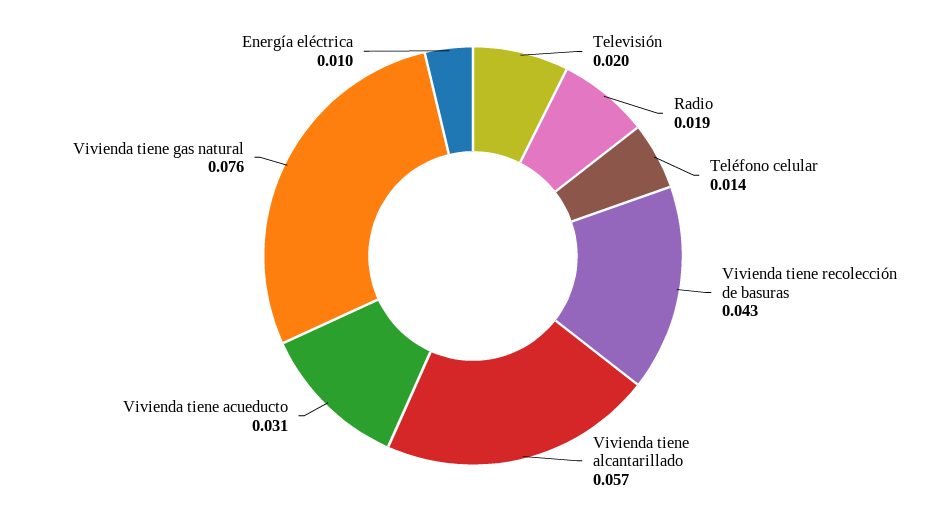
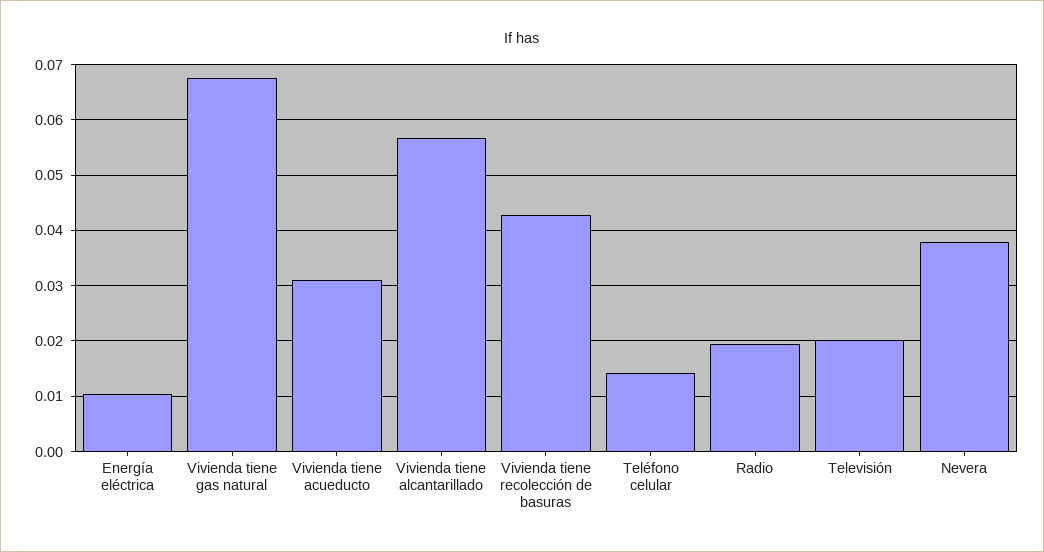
  {
    "Televisión": 0.02,
    "Radio": 0.019,
    "Teléfono celular": 0.014,
    "Vivienda tiene recolección de basuras": 0.043,
    "Vivienda tiene alcantarillado": 0.057,
    "Vivienda tiene acueducto": 0.031,
-   "Vivienda tiene gas natural": 0.076,
+   "Vivienda tiene gas natural": 0.068,
-   "Energía eléctrica": 0.01
+   "Energía eléctrica": 0.01,
+   "Nevera": 0.038
  }

